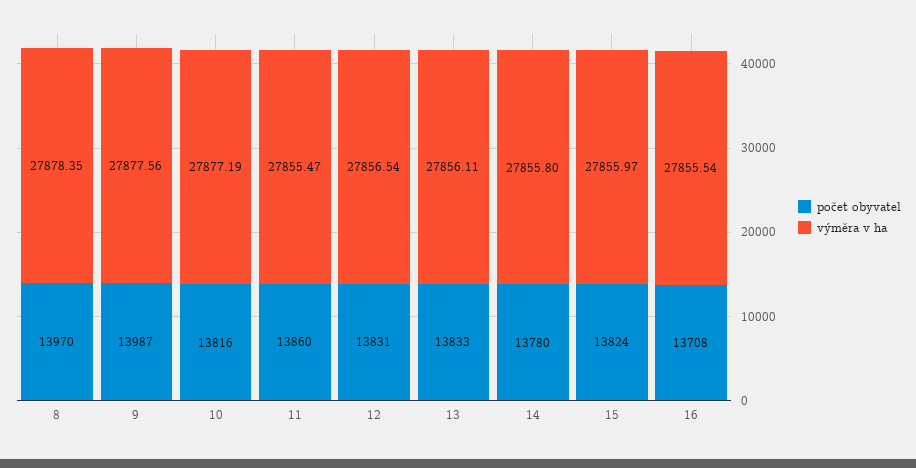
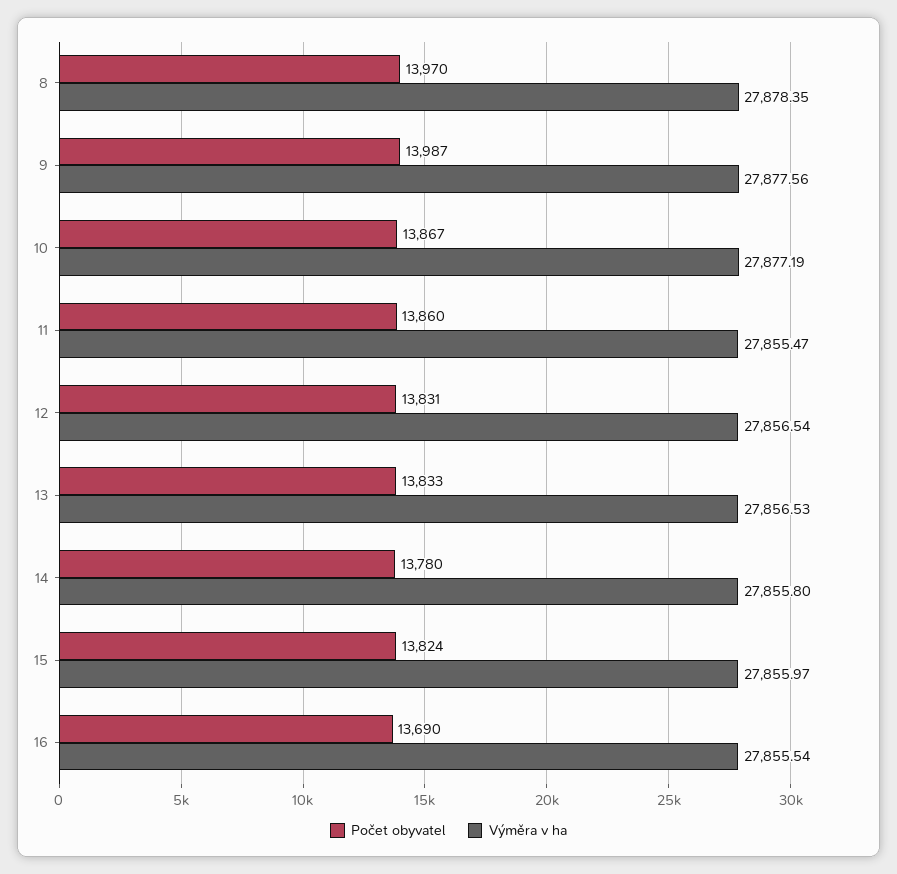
  {
    "počet obyvatel": {
      "8": 13970,
      "9": 13987,
-     "10": 13816,
+     "10": 13867,
      "11": 13860,
      "12": 13831,
      "13": 13833,
      "14": 13780,
      "15": 13824,
-     "16": 13708
+     "16": 13690
    },
    "výměra v ha": {
      "8": 27878.35,
      "9": 27877.56,
      "10": 27877.19,
      "11": 27855.47,
      "12": 27856.54,
-     "13": 27856.11,
+     "13": 27856.53,
      "14": 27855.8,
      "15": 27855.97,
      "16": 27855.54
    }
  }

